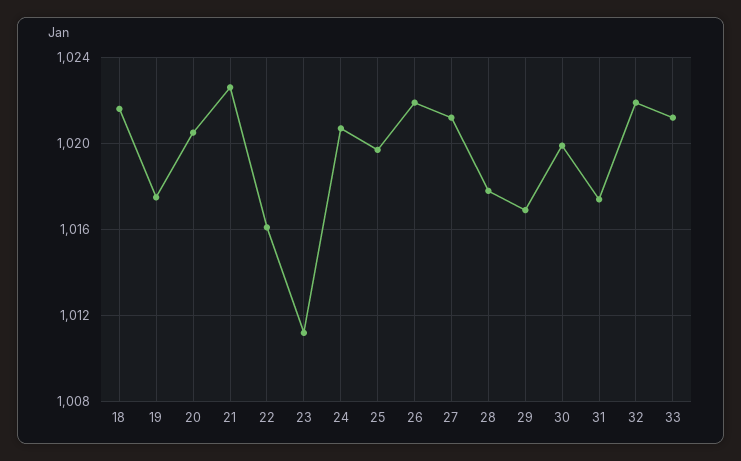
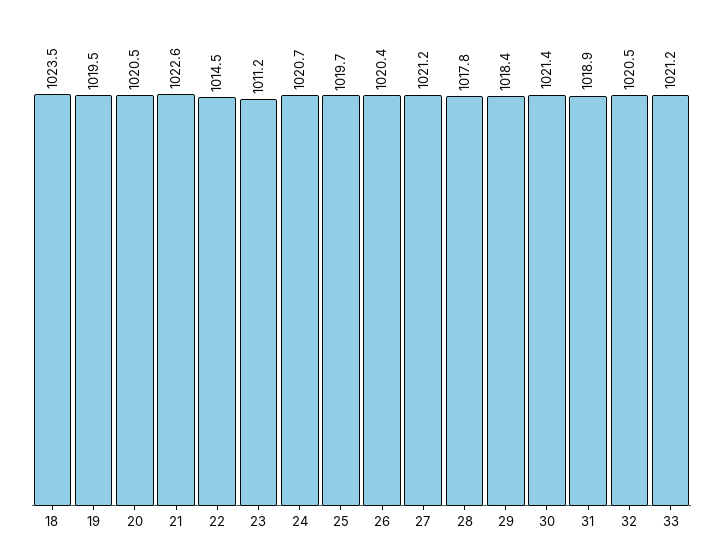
  {
-   "18": 1021.5,
+   "18": 1023.5,
-   "19": 1017.5,
+   "19": 1019.5,
    "20": 1020.5,
    "21": 1022.6,
-   "22": 1016,
+   "22": 1014.5,
    "23": 1011.2,
    "24": 1020.7,
    "25": 1019.7,
-   "26": 1022,
+   "26": 1020.4,
    "27": 1021.2,
    "28": 1017.8,
-   "29": 1017,
+   "29": 1018.4,
-   "30": 1020,
+   "30": 1021.4,
-   "31": 1017.5,
+   "31": 1018.9,
-   "32": 1022,
+   "32": 1020.5,
    "33": 1021.2
  }

